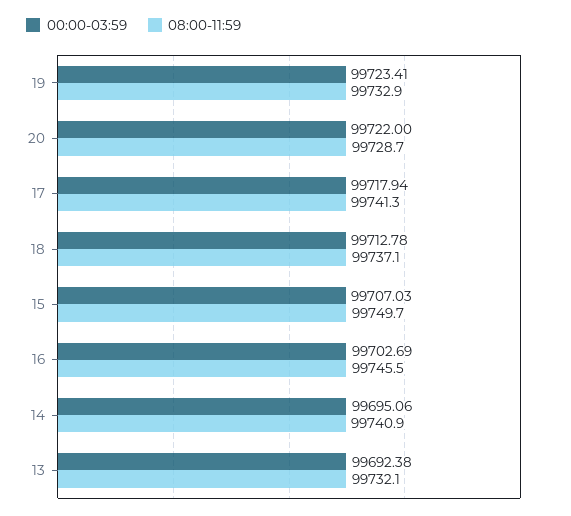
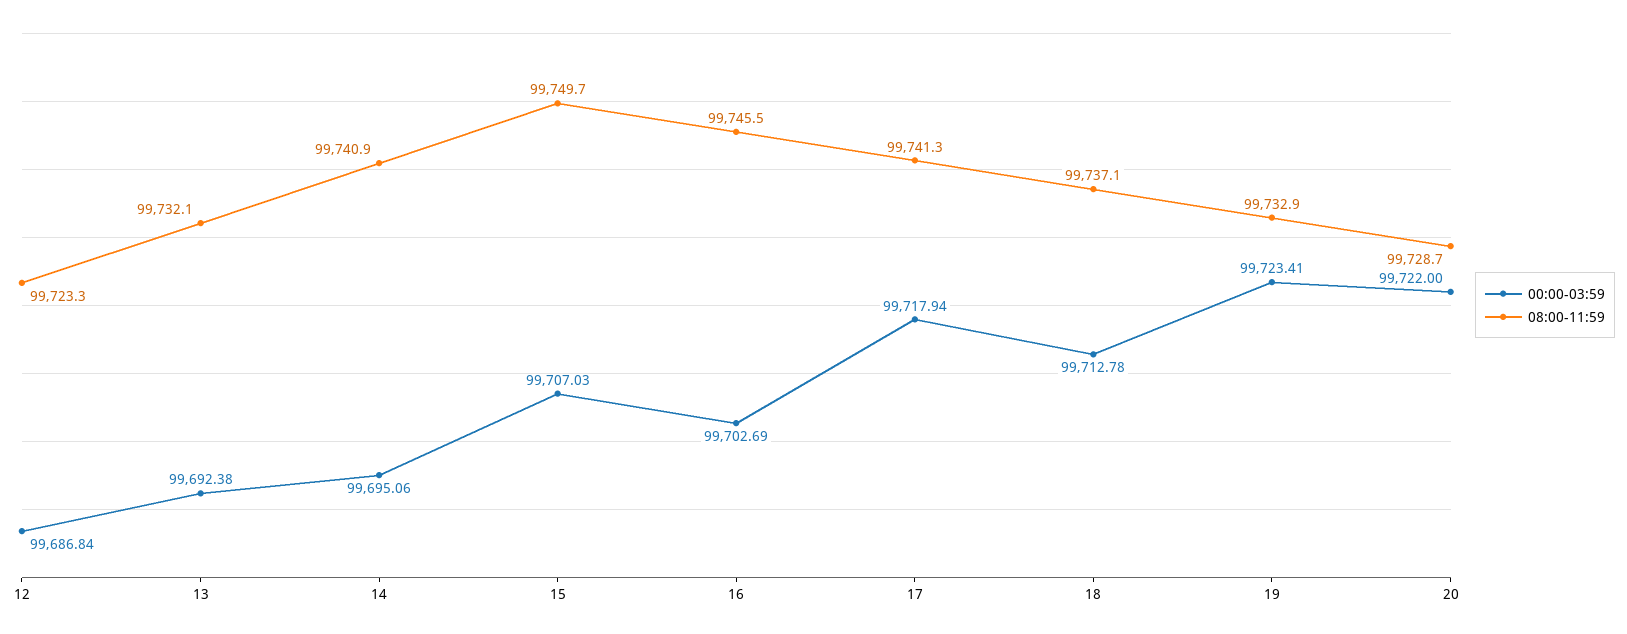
  {
    "00:00-03:59": {
      "19": 99723.41,
      "20": 99722,
      "17": 99717.94,
      "18": 99712.78,
      "15": 99707.03,
      "16": 99702.69,
      "14": 99695.06,
-     "13": 99692.38
+     "13": 99692.38,
+     "12": 99686.84
    },
    "08:00-11:59": {
      "19": 99732.9,
      "20": 99728.7,
      "17": 99741.3,
      "18": 99737.1,
      "15": 99749.7,
      "16": 99745.5,
      "14": 99740.9,
-     "13": 99732.1
+     "13": 99732.1,
+     "12": 99723.3
    }
  }

